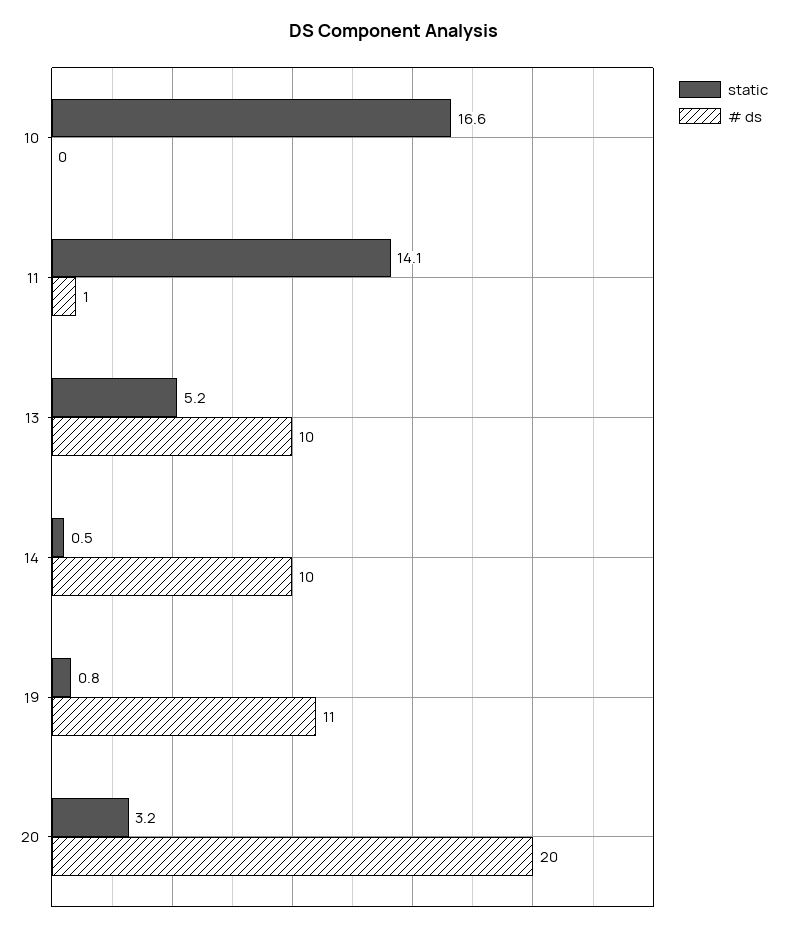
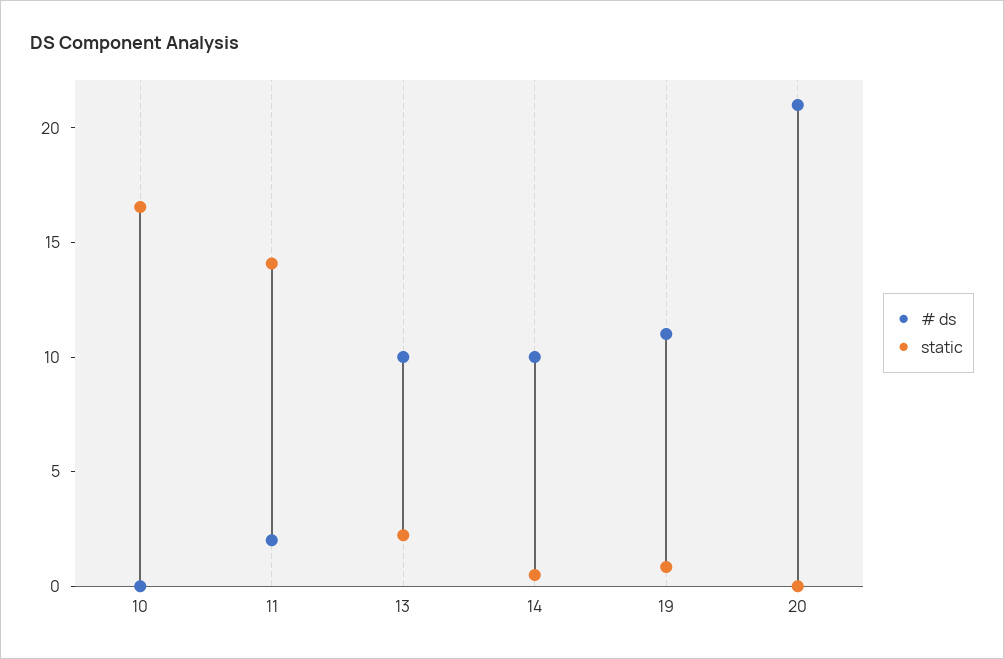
  {
    "static": {
      "10": 16.6,
      "11": 14.1,
-     "13": 5.2,
+     "13": 2,
      "14": 0.5,
      "19": 0.8,
-     "20": 3.2
+     "20": 0
    },
    "# ds": {
      "10": 0,
-     "11": 1,
+     "11": 2,
      "13": 10,
      "14": 10,
      "19": 11,
-     "20": 20
+     "20": 21
    }
  }

